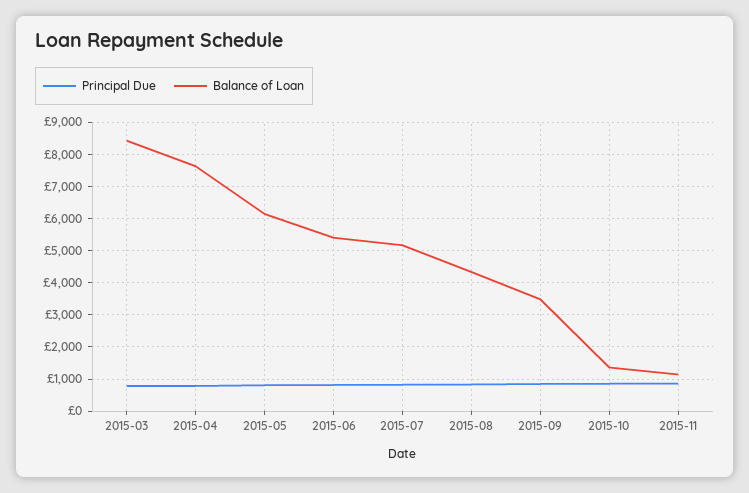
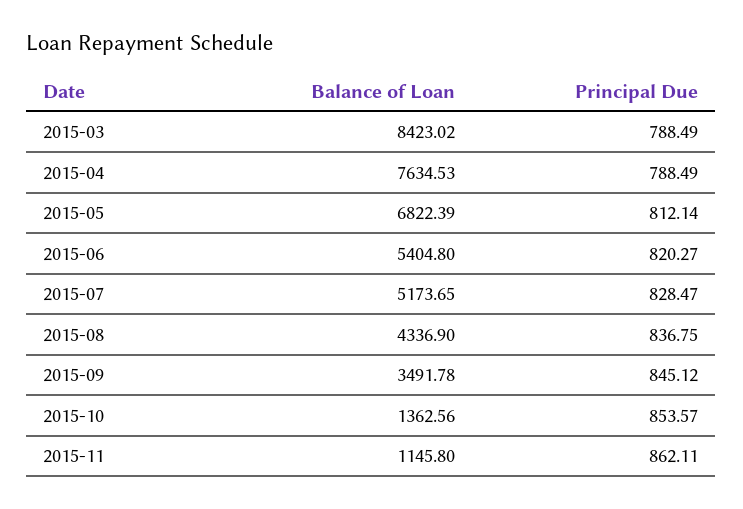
  {
    "Principal Due": {
      "2015-03": 788.49,
      "2015-04": 788.49,
      "2015-05": 812.14,
      "2015-06": 820.27,
      "2015-07": 828.47,
      "2015-08": 836.75,
      "2015-09": 845.12,
      "2015-10": 853.57,
      "2015-11": 862.11
    },
    "Balance of Loan": {
      "2015-03": 8423.02,
      "2015-04": 7634.53,
-     "2015-05": 6200,
+     "2015-05": 6822.39,
      "2015-06": 5404.8,
      "2015-07": 5173.65,
      "2015-08": 4336.9,
      "2015-09": 3491.78,
      "2015-10": 1362.56,
      "2015-11": 1145.8
    }
  }

